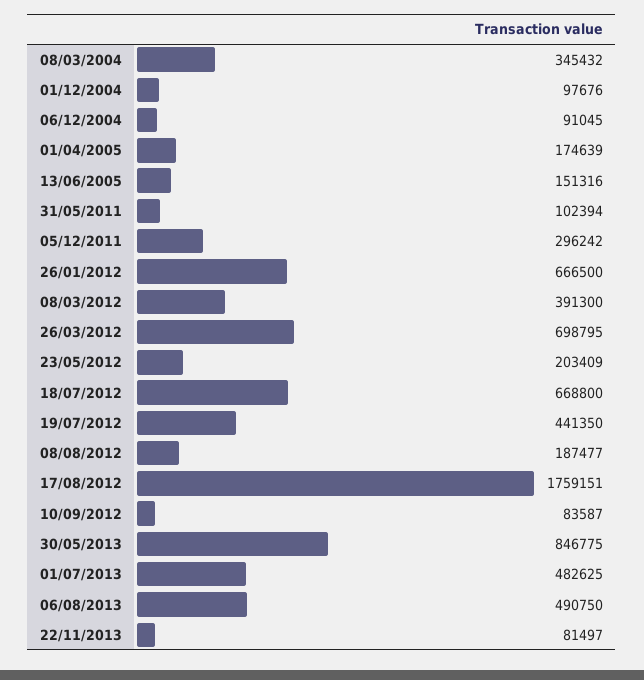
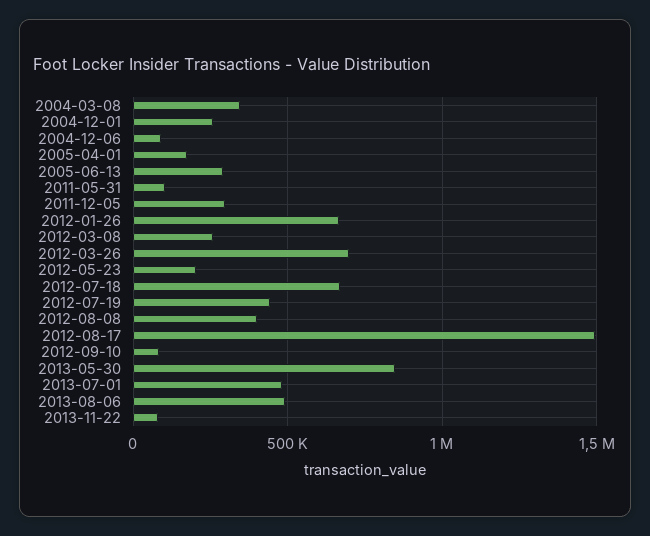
  {
    "08/03/2004": 345432,
-   "01/12/2004": 97676,
+   "01/12/2004": 250000,
    "06/12/2004": 91045,
    "01/04/2005": 174639,
-   "13/06/2005": 151316,
+   "13/06/2005": 300000,
    "31/05/2011": 102394,
    "05/12/2011": 296242,
    "26/01/2012": 666500,
-   "08/03/2012": 391300,
+   "08/03/2012": 250000,
    "26/03/2012": 698795,
    "23/05/2012": 203409,
    "18/07/2012": 668800,
    "19/07/2012": 441350,
-   "08/08/2012": 187477,
+   "08/08/2012": 400000,
-   "17/08/2012": 1759151,
+   "17/08/2012": 1500000,
    "10/09/2012": 83587,
    "30/05/2013": 846775,
    "01/07/2013": 482625,
    "06/08/2013": 490750,
    "22/11/2013": 81497
  }

